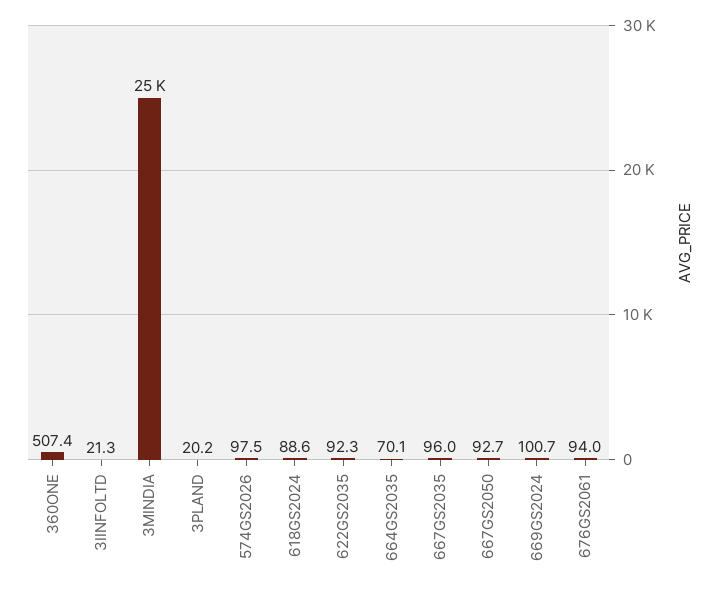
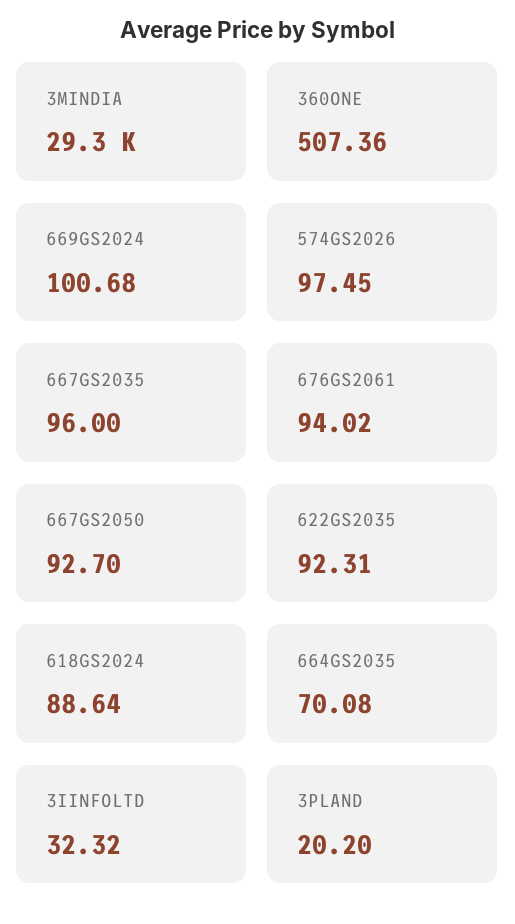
  {
    "360ONE": 507.36,
-   "3IINFOLTD": 21.3,
+   "3IINFOLTD": 32.32,
-   "3MINDIA": 25000,
+   "3MINDIA": 29300,
    "3PLAND": 20.2,
    "574GS2026": 97.45,
    "618GS2024": 88.64,
    "622GS2035": 92.31,
    "664GS2035": 70.08,
    "667GS2035": 96,
    "667GS2050": 92.7,
    "669GS2024": 100.68,
    "676GS2061": 94.02
  }

